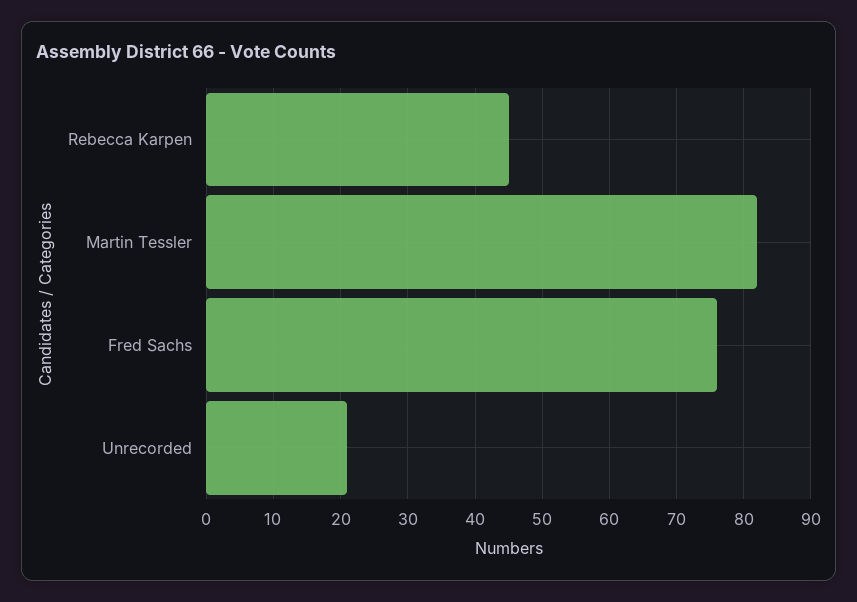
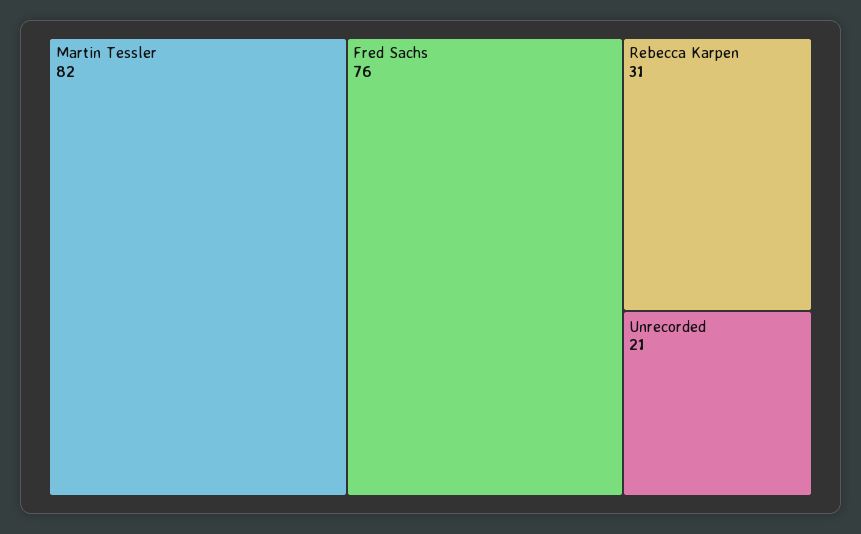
  {
-   "Rebecca Karpen": 45,
+   "Rebecca Karpen": 31,
    "Martin Tessler": 82,
    "Fred Sachs": 76,
    "Unrecorded": 21
  }

